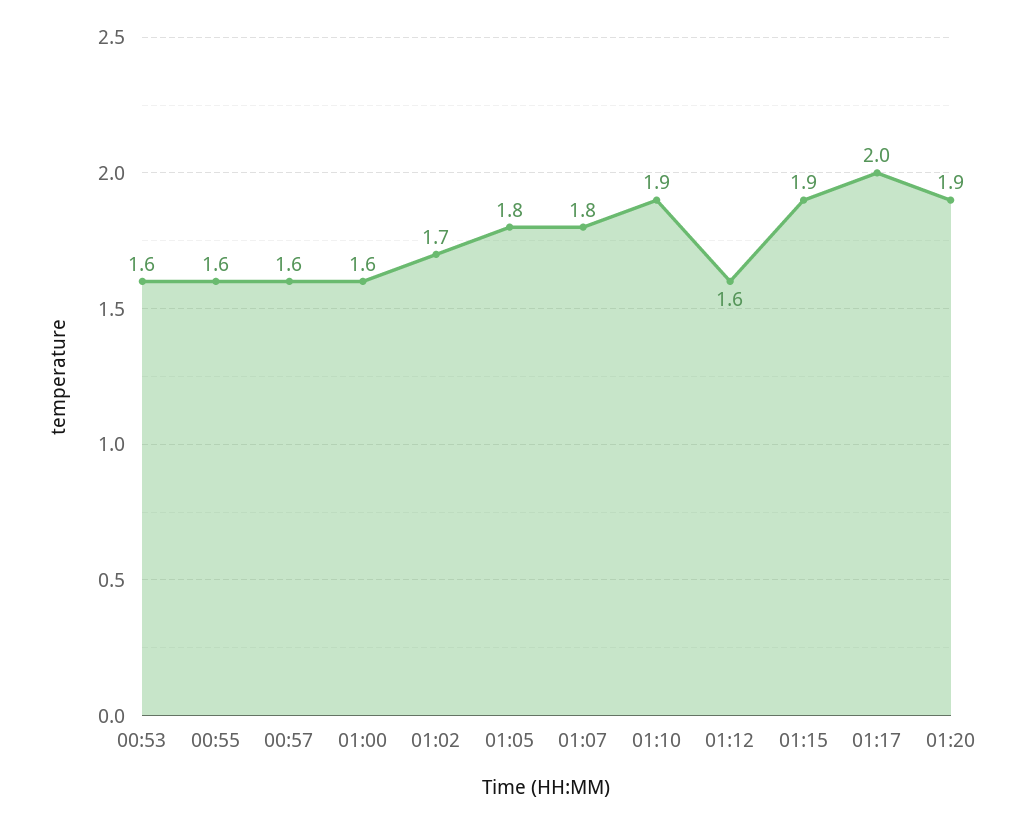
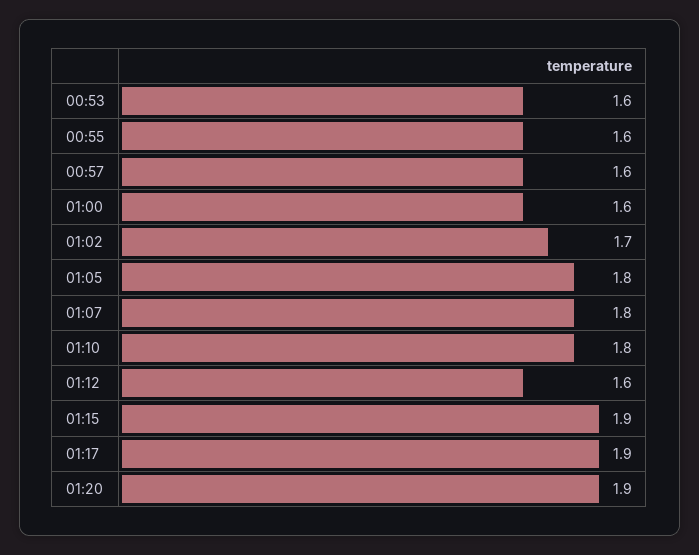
  {
    "00:53": 1.6,
    "00:55": 1.6,
    "00:57": 1.6,
    "01:00": 1.6,
    "01:02": 1.7,
    "01:05": 1.8,
    "01:07": 1.8,
-   "01:10": 1.9,
+   "01:10": 1.8,
    "01:12": 1.6,
    "01:15": 1.9,
-   "01:17": 2,
+   "01:17": 1.9,
    "01:20": 1.9
  }

